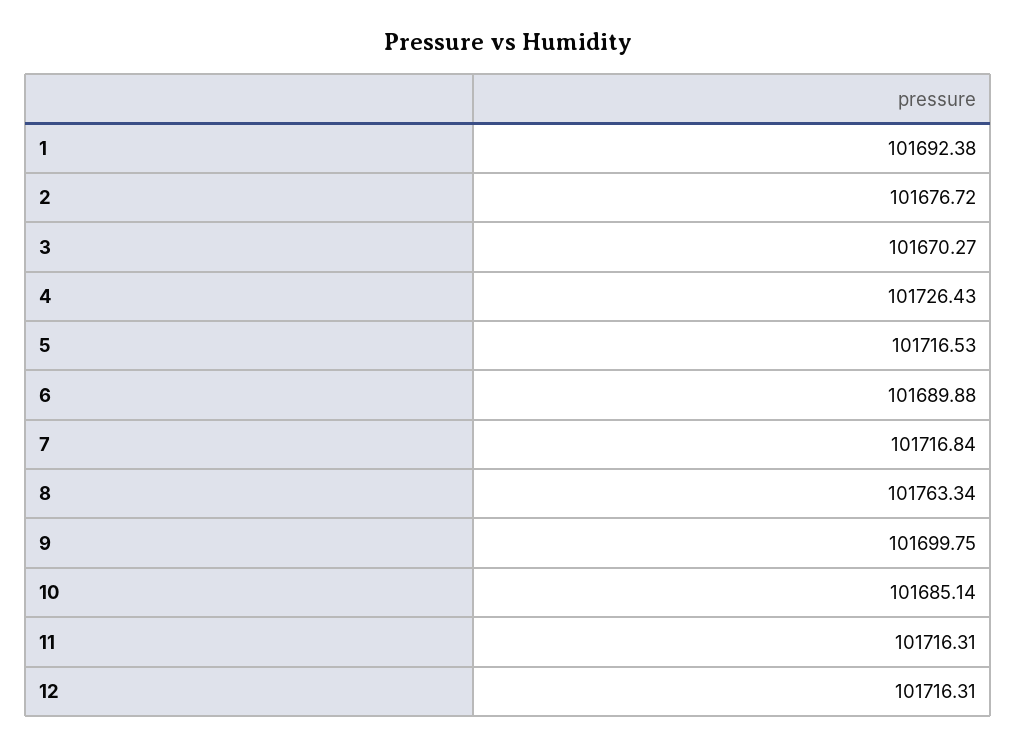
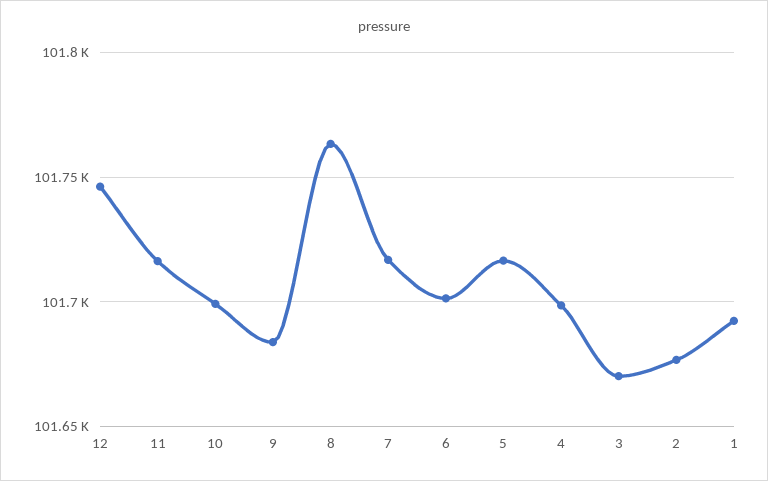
  {
    "1": 101692.38,
    "2": 101676.72,
    "3": 101670.27,
-   "4": 101726.43,
+   "4": 101700,
    "5": 101716.53,
-   "6": 101689.88,
+   "6": 101700,
    "7": 101716.84,
    "8": 101763.34,
-   "9": 101699.75,
+   "9": 101685,
-   "10": 101685.14,
+   "10": 101700,
    "11": 101716.31,
-   "12": 101716.31
+   "12": 101745
  }

